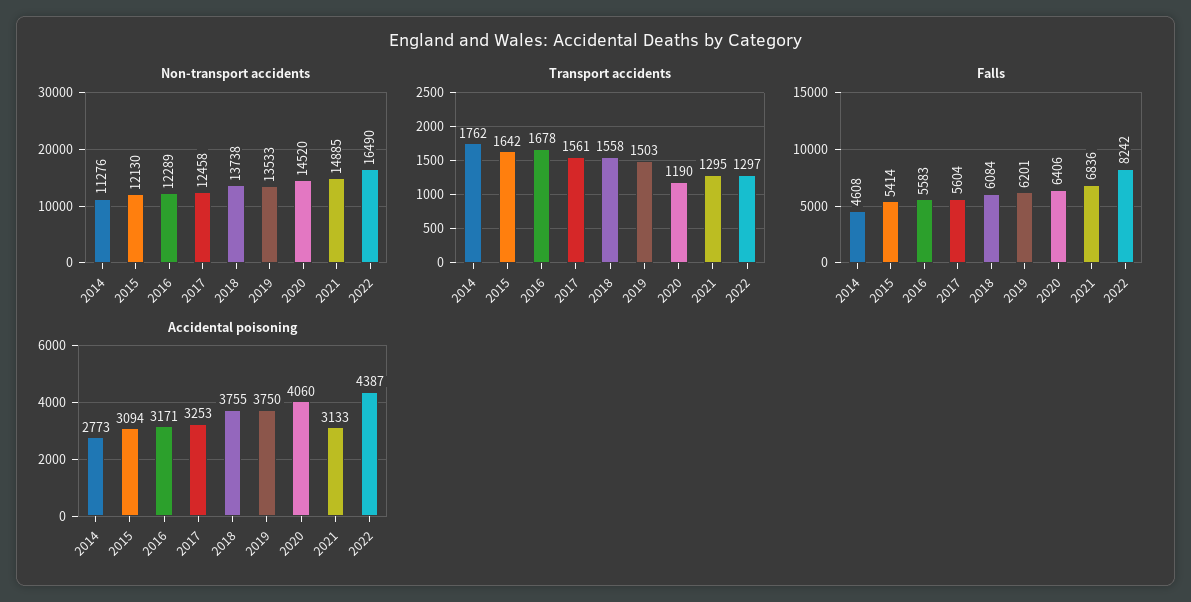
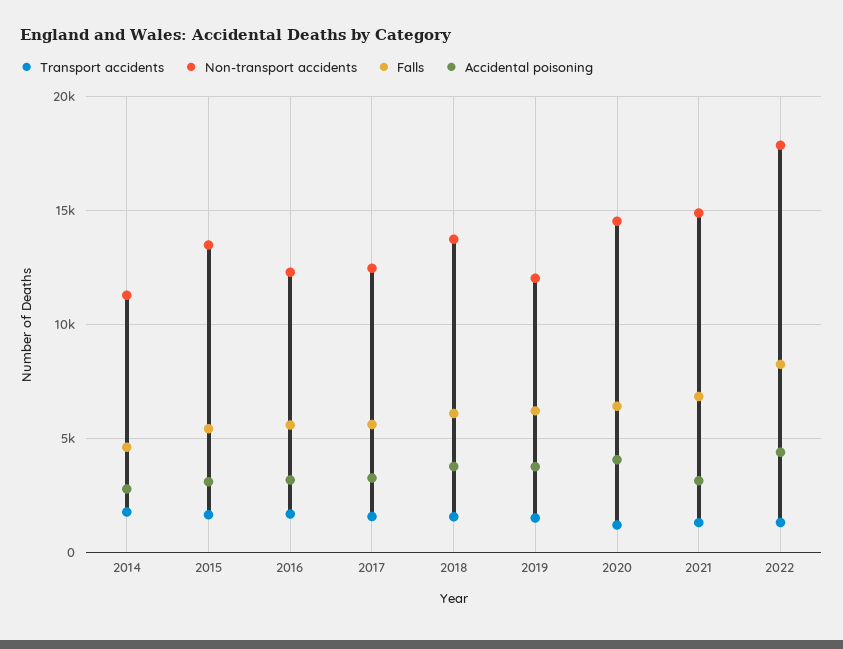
  {
    "Non-transport accidents": {
      "2014": 11276,
-     "2015": 12130,
+     "2015": 13500,
      "2016": 12289,
      "2017": 12458,
      "2018": 13738,
-     "2019": 13533,
+     "2019": 12000,
      "2020": 14520,
      "2021": 14885,
-     "2022": 16490
+     "2022": 18000
    },
    "Transport accidents": {
      "2014": 1762,
      "2015": 1642,
      "2016": 1678,
      "2017": 1561,
      "2018": 1558,
      "2019": 1503,
      "2020": 1190,
      "2021": 1295,
      "2022": 1297
    },
    "Falls": {
      "2014": 4608,
      "2015": 5414,
      "2016": 5583,
      "2017": 5604,
      "2018": 6084,
      "2019": 6201,
      "2020": 6406,
      "2021": 6836,
      "2022": 8242
    },
    "Accidental poisoning": {
      "2014": 2773,
      "2015": 3094,
      "2016": 3171,
      "2017": 3253,
      "2018": 3755,
      "2019": 3750,
      "2020": 4060,
      "2021": 3133,
      "2022": 4387
    }
  }

